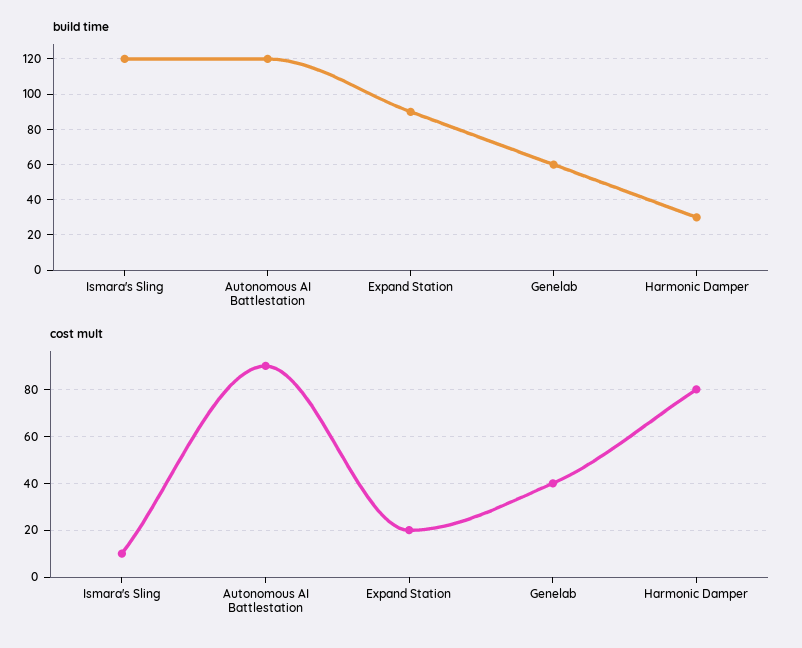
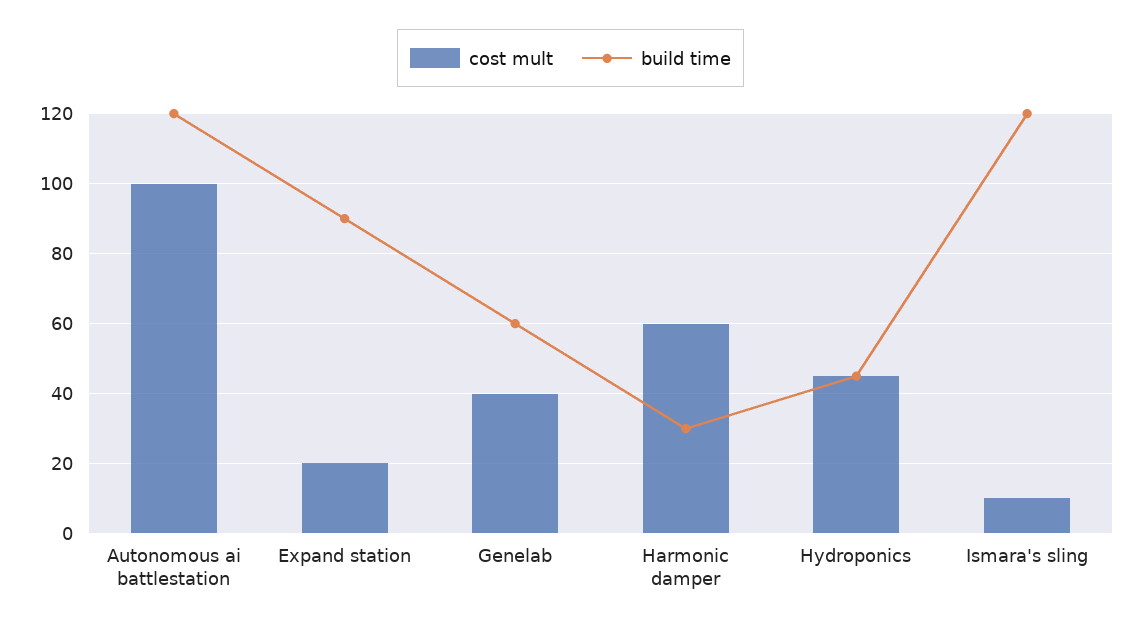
  {
    "build time": {
      "Ismara's Sling": 120,
      "Autonomous AI Battlestation": 120,
      "Expand Station": 90,
      "Genelab": 60,
-     "Harmonic Damper": 30
+     "Harmonic Damper": 30,
+     "Hydroponics": 45
    },
    "cost mult": {
      "Ismara's Sling": 10,
-     "Autonomous AI Battlestation": 90,
+     "Autonomous AI Battlestation": 100,
      "Expand Station": 20,
      "Genelab": 40,
-     "Harmonic Damper": 80
+     "Harmonic Damper": 60,
+     "Hydroponics": 45
    }
  }

